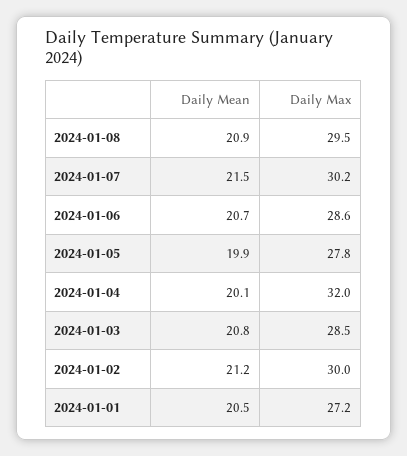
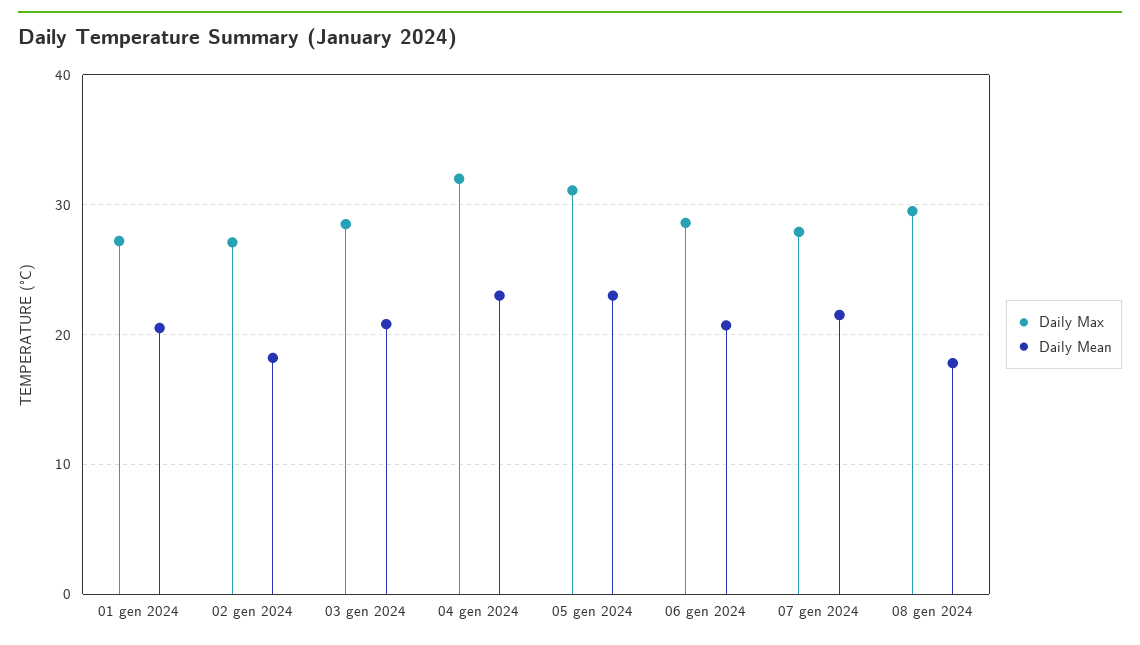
  {
    "Daily Mean": {
-     "2024-01-08": 20.9,
+     "2024-01-08": 18,
      "2024-01-07": 21.5,
      "2024-01-06": 20.7,
-     "2024-01-05": 19.9,
+     "2024-01-05": 23,
-     "2024-01-04": 20.1,
+     "2024-01-04": 23,
      "2024-01-03": 20.8,
-     "2024-01-02": 21.2,
+     "2024-01-02": 18,
      "2024-01-01": 20.5
    },
    "Daily Max": {
      "2024-01-08": 29.5,
-     "2024-01-07": 30.2,
+     "2024-01-07": 28,
      "2024-01-06": 28.6,
-     "2024-01-05": 27.8,
+     "2024-01-05": 31,
      "2024-01-04": 32,
      "2024-01-03": 28.5,
-     "2024-01-02": 30,
+     "2024-01-02": 27,
      "2024-01-01": 27.2
    }
  }

